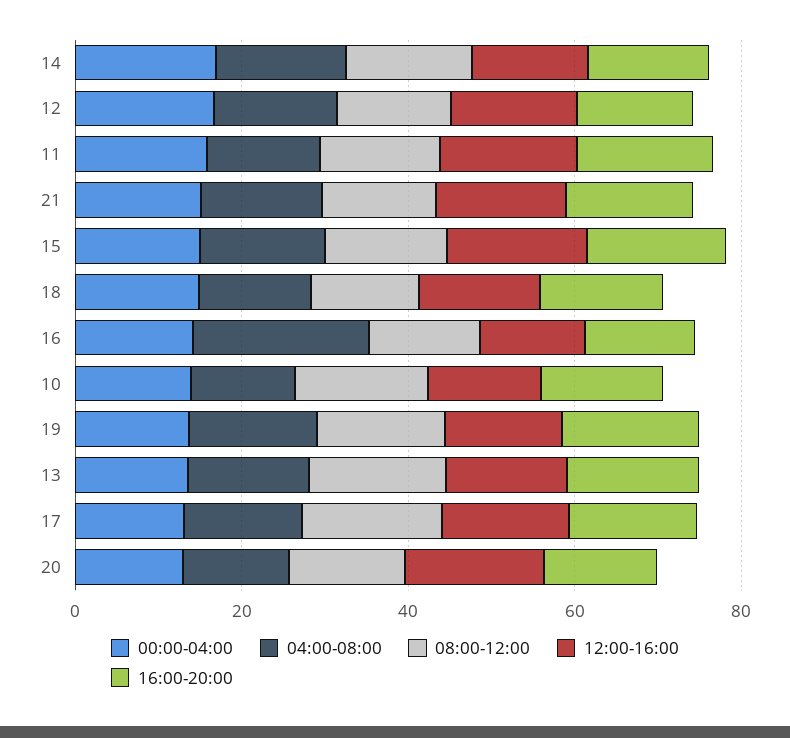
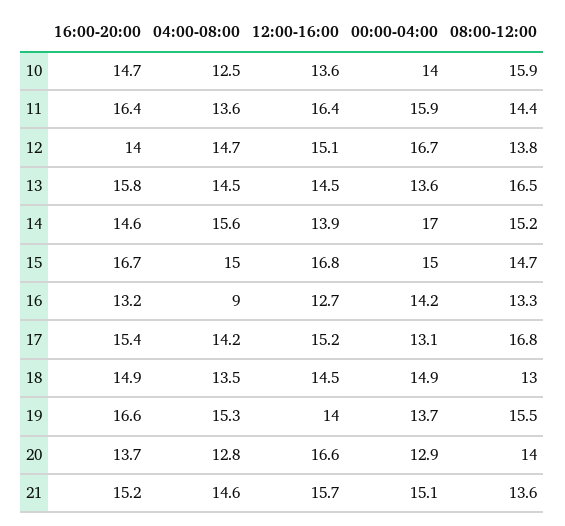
  {
    "00:00-04:00": {
      "14": 17,
      "12": 16.7,
      "11": 15.9,
      "21": 15.1,
      "15": 15,
      "18": 14.9,
      "16": 14.2,
      "10": 14,
      "19": 13.7,
      "13": 13.6,
      "17": 13.1,
      "20": 12.9
    },
    "04:00-08:00": {
      "14": 15.6,
      "12": 14.7,
      "11": 13.6,
      "21": 14.6,
      "15": 15,
      "18": 13.5,
-     "16": 20,
+     "16": 9,
      "10": 12.5,
      "19": 15.3,
      "13": 14.5,
      "17": 14.2,
      "20": 12.8
    },
    "08:00-12:00": {
      "14": 15.2,
      "12": 13.8,
      "11": 14.4,
      "21": 13.6,
      "15": 14.7,
      "18": 13,
      "16": 13.3,
      "10": 15.9,
      "19": 15.5,
      "13": 16.5,
      "17": 16.8,
      "20": 14
    },
    "12:00-16:00": {
      "14": 13.9,
      "12": 15.1,
      "11": 16.4,
      "21": 15.7,
      "15": 16.8,
      "18": 14.5,
      "16": 12.7,
      "10": 13.6,
      "19": 14,
      "13": 14.5,
      "17": 15.2,
      "20": 16.6
    },
    "16:00-20:00": {
      "14": 14.6,
      "12": 14,
      "11": 16.4,
      "21": 15.2,
      "15": 16.7,
      "18": 14.9,
      "16": 13.2,
      "10": 14.7,
      "19": 16.6,
      "13": 15.8,
      "17": 15.4,
      "20": 13.7
    }
  }

